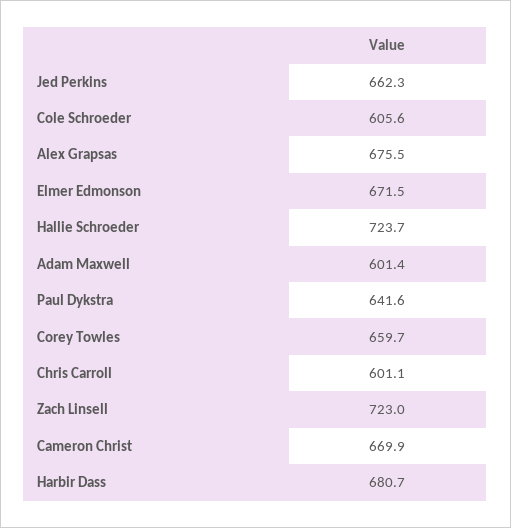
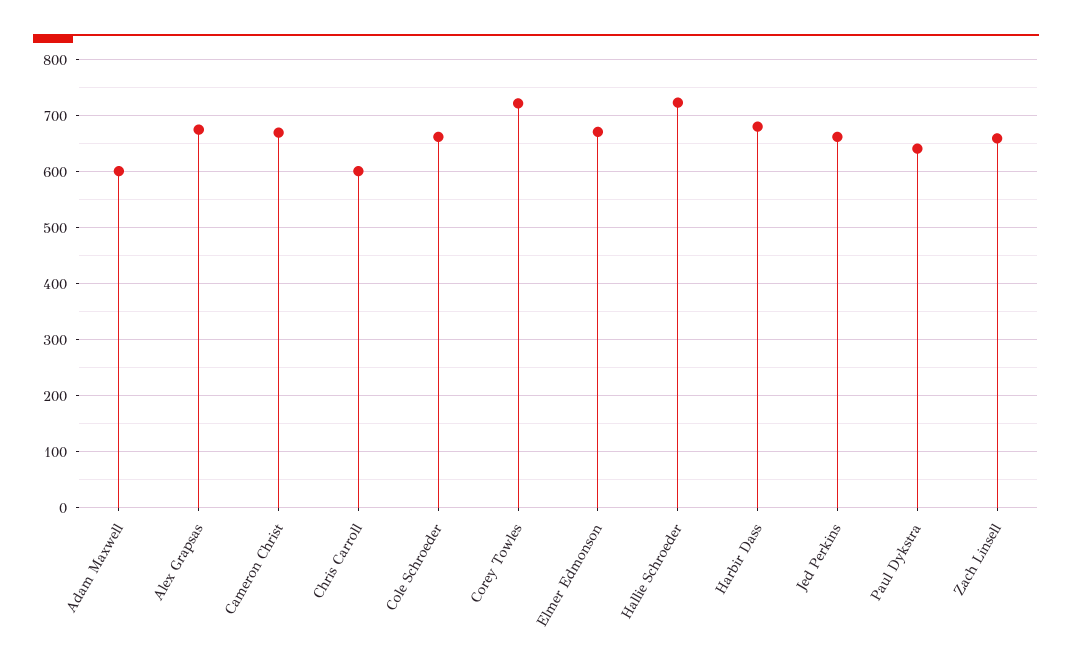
  {
    "Jed Perkins": 662.3,
-   "Cole Schroeder": 605.6,
+   "Cole Schroeder": 660,
    "Alex Grapsas": 675.5,
    "Elmer Edmonson": 671.5,
    "Hallie Schroeder": 723.7,
    "Adam Maxwell": 601.4,
    "Paul Dykstra": 641.6,
-   "Corey Towles": 659.7,
+   "Corey Towles": 720,
    "Chris Carroll": 601.1,
-   "Zach Linsell": 723,
+   "Zach Linsell": 660,
    "Cameron Christ": 669.9,
    "Harbir Dass": 680.7
  }

